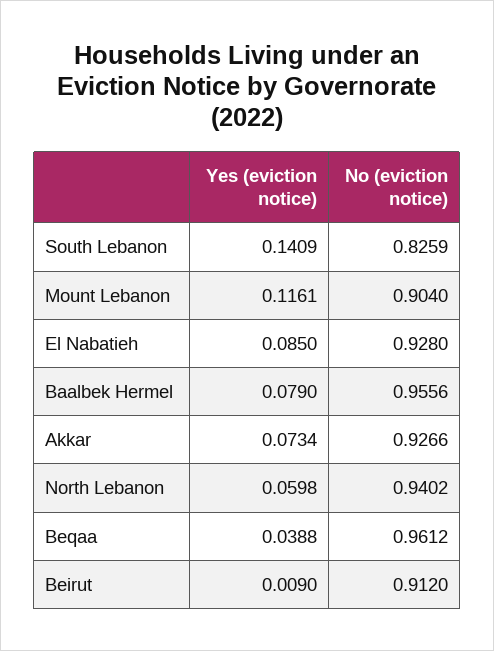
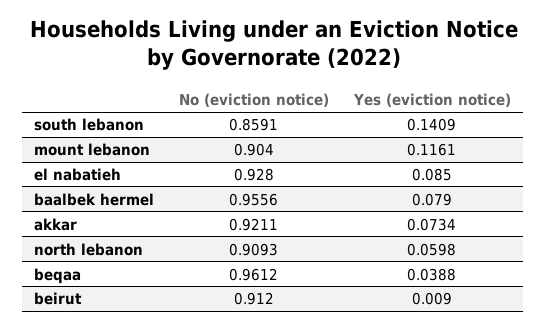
  {
    "Yes (eviction notice)": {
      "South Lebanon": 0.1409,
      "Mount Lebanon": 0.1161,
      "El Nabatieh": 0.085,
      "Baalbek Hermel": 0.079,
      "Akkar": 0.0734,
      "North Lebanon": 0.0598,
      "Beqaa": 0.0388,
      "Beirut": 0.009
    },
    "No (eviction notice)": {
-     "South Lebanon": 0.8259,
+     "South Lebanon": 0.8591,
      "Mount Lebanon": 0.904,
      "El Nabatieh": 0.928,
      "Baalbek Hermel": 0.9556,
-     "Akkar": 0.9266,
+     "Akkar": 0.9211,
-     "North Lebanon": 0.9402,
+     "North Lebanon": 0.9093,
      "Beqaa": 0.9612,
      "Beirut": 0.912
    }
  }

